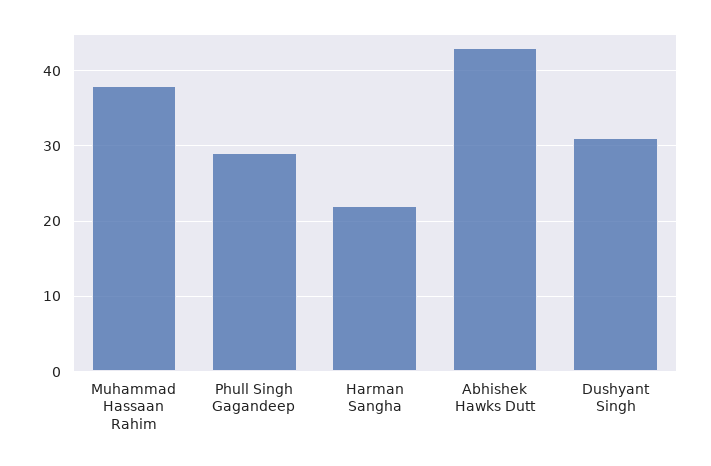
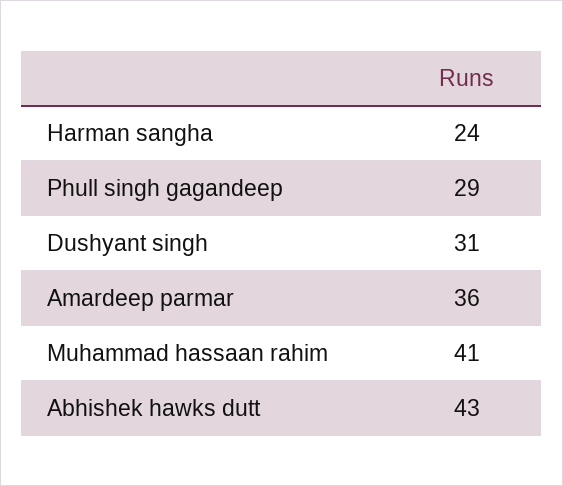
  {
-   "Muhammad Hassaan Rahim": 38,
+   "Muhammad Hassaan Rahim": 41,
    "Phull Singh Gagandeep": 29,
-   "Harman Sangha": 22,
+   "Harman Sangha": 24,
    "Abhishek Hawks Dutt": 43,
-   "Dushyant Singh": 31
+   "Dushyant Singh": 31,
+   "Amardeep parmar": 36
  }

